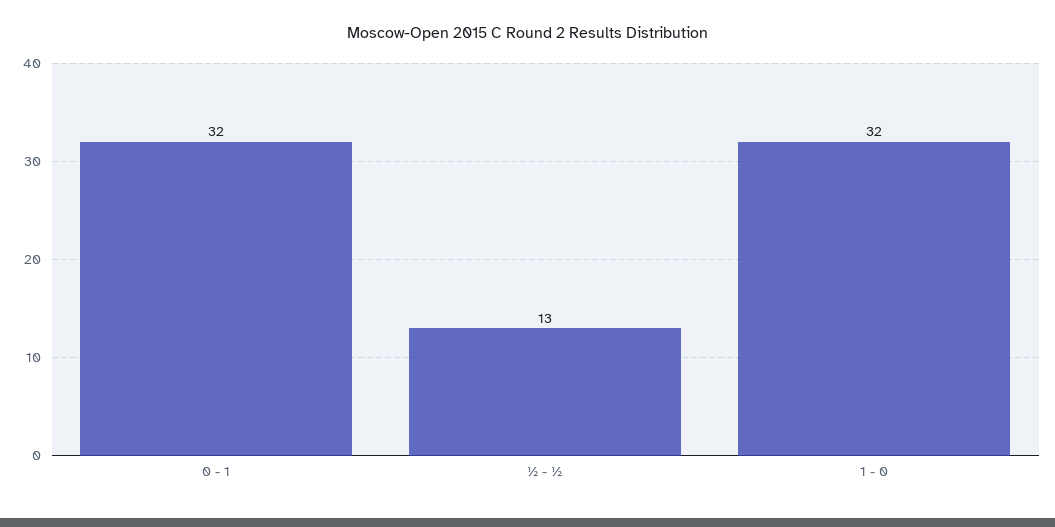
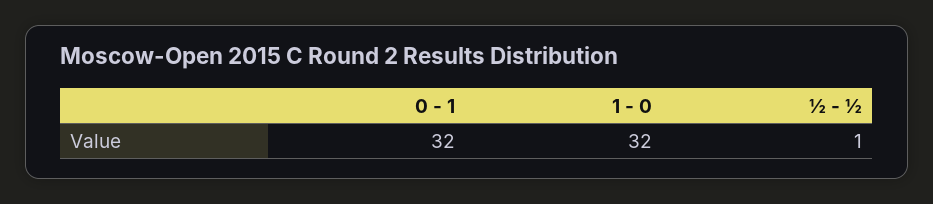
  {
    "0 - 1": 32,
-   "½ - ½": 13,
+   "½ - ½": 1,
    "1 - 0": 32
  }

